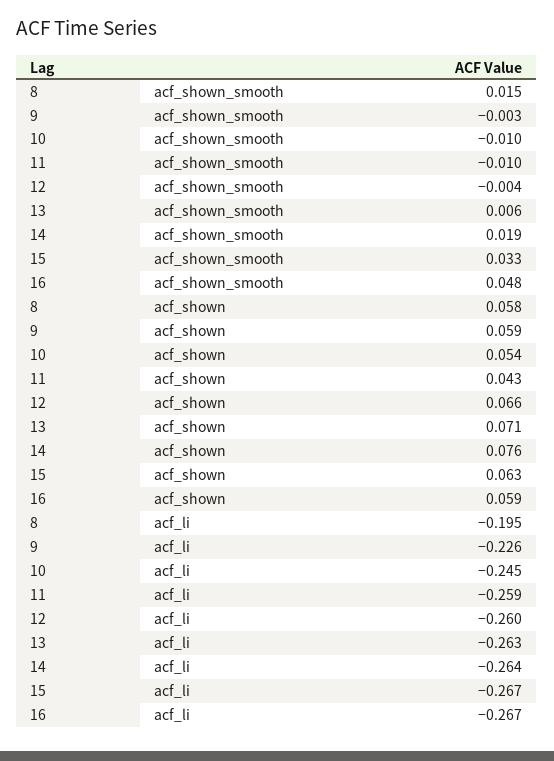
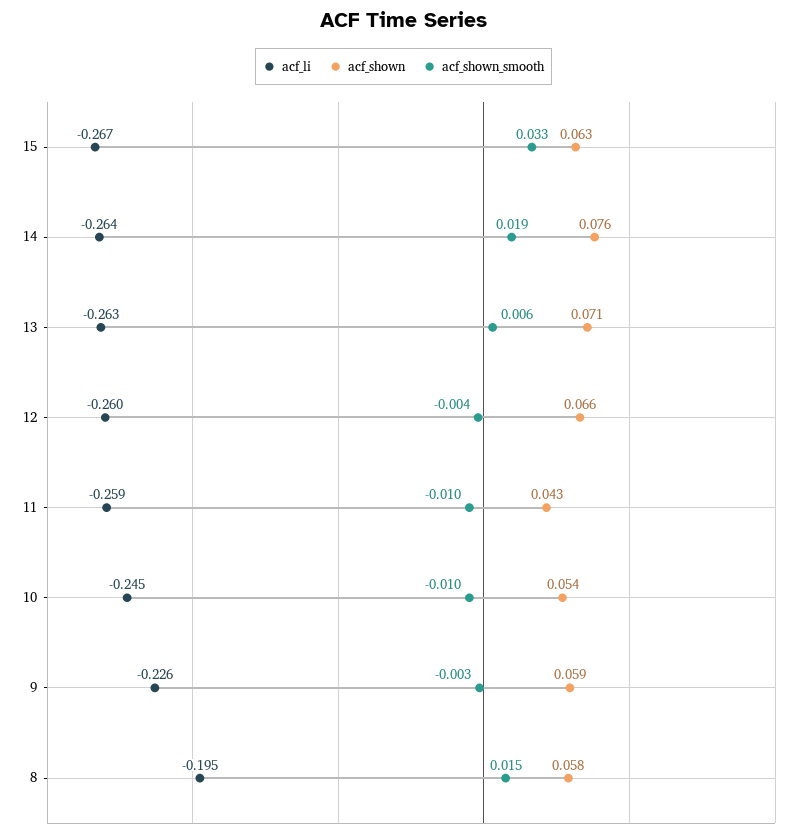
  {
    "acf_shown_smooth": {
      "8": 0.015,
      "9": -0.003,
      "10": -0.01,
      "11": -0.01,
      "12": -0.004,
      "13": 0.006,
      "14": 0.019,
-     "15": 0.033,
+     "15": 0.033
-     "16": 0.048
    },
    "acf_shown": {
      "8": 0.058,
      "9": 0.059,
      "10": 0.054,
      "11": 0.043,
      "12": 0.066,
      "13": 0.071,
      "14": 0.076,
-     "15": 0.063,
+     "15": 0.063
-     "16": 0.059
    },
    "acf_li": {
      "8": -0.195,
      "9": -0.226,
      "10": -0.245,
      "11": -0.259,
      "12": -0.26,
      "13": -0.263,
      "14": -0.264,
-     "15": -0.267,
+     "15": -0.267
-     "16": -0.267
    }
  }

